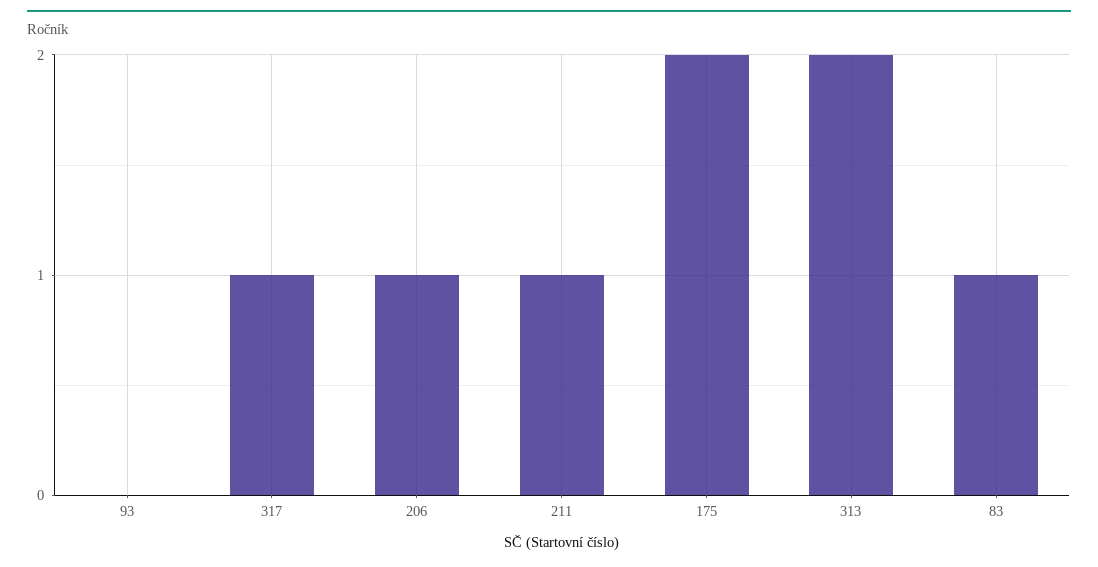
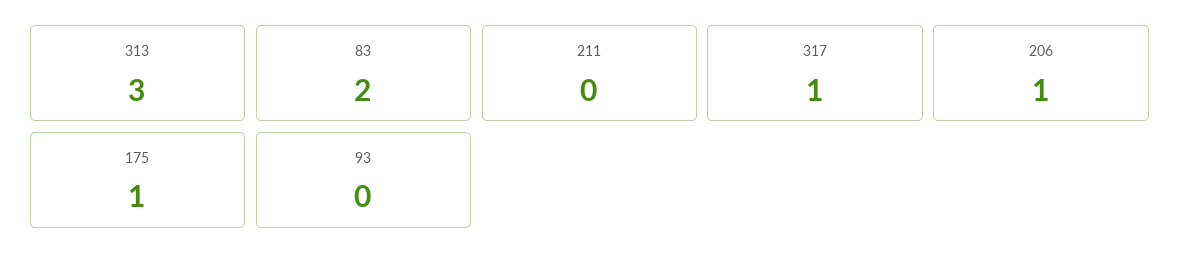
  {
    "93": 0,
    "317": 1,
    "206": 1,
-   "211": 1,
+   "211": 0,
-   "175": 2,
+   "175": 1,
-   "313": 2,
+   "313": 3,
-   "83": 1
+   "83": 2
  }

